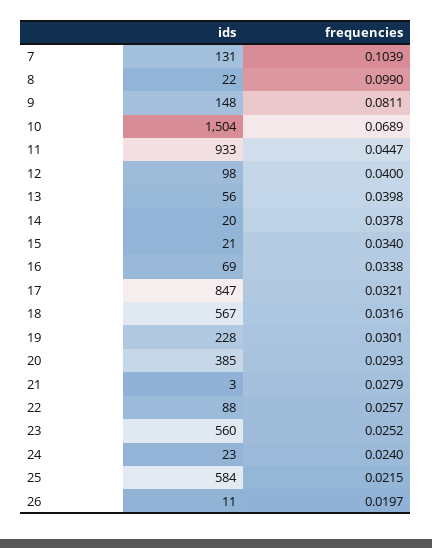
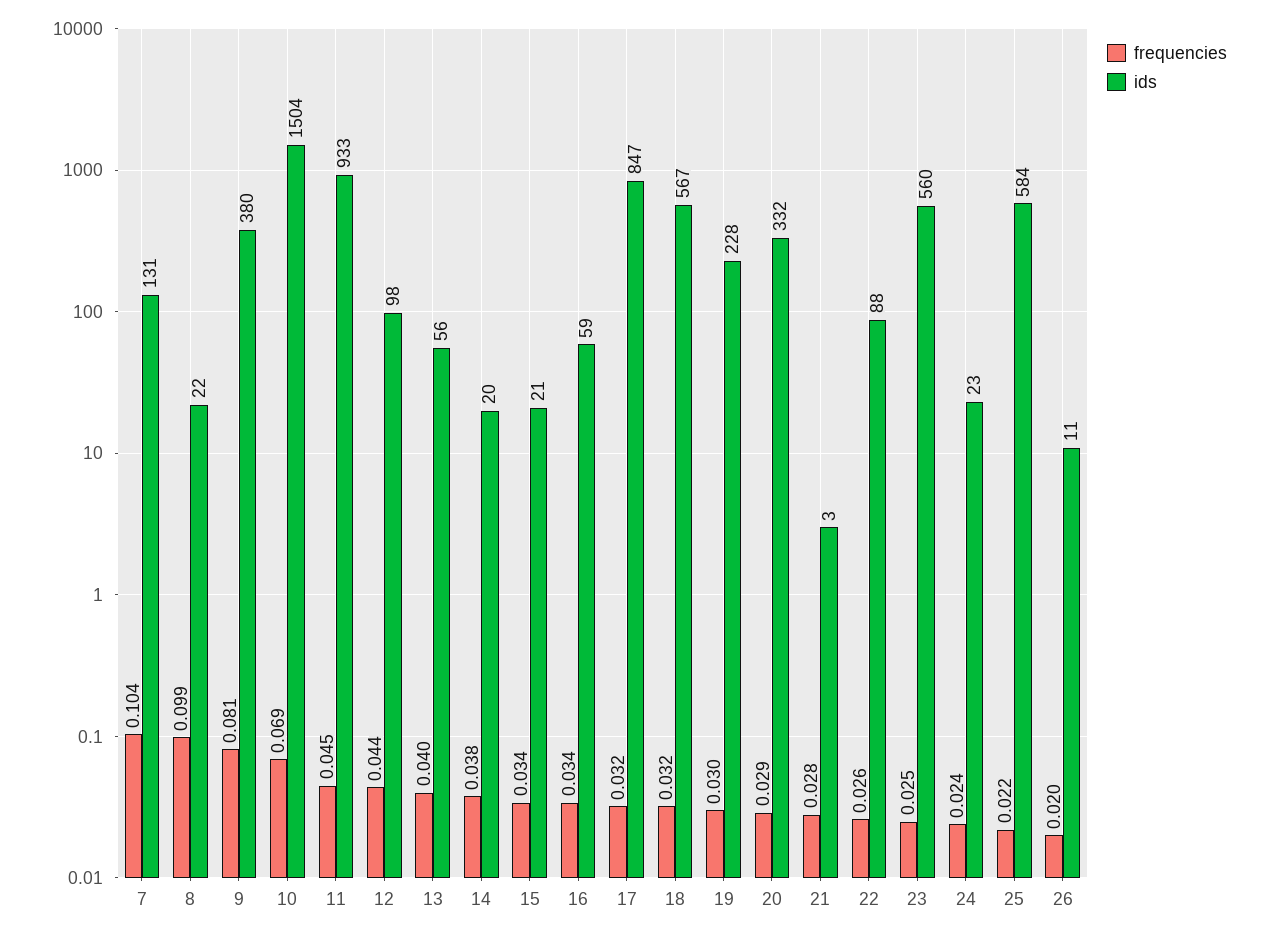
  {
    "ids": {
      "7": 131,
      "8": 22,
-     "9": 148,
+     "9": 380,
      "10": 1504,
      "11": 933,
      "12": 98,
      "13": 56,
      "14": 20,
      "15": 21,
-     "16": 69,
+     "16": 59,
      "17": 847,
      "18": 567,
      "19": 228,
-     "20": 385,
+     "20": 332,
      "21": 3,
      "22": 88,
      "23": 560,
      "24": 23,
      "25": 584,
      "26": 11
    },
    "frequencies": {
      "7": 0.1039,
      "8": 0.099,
      "9": 0.0811,
      "10": 0.0689,
      "11": 0.0447,
-     "12": 0.04,
+     "12": 0.044,
      "13": 0.0398,
      "14": 0.0378,
      "15": 0.034,
      "16": 0.0338,
      "17": 0.0321,
      "18": 0.0316,
      "19": 0.0301,
      "20": 0.0293,
      "21": 0.0279,
      "22": 0.0257,
      "23": 0.0252,
      "24": 0.024,
      "25": 0.0215,
      "26": 0.0197
    }
  }

